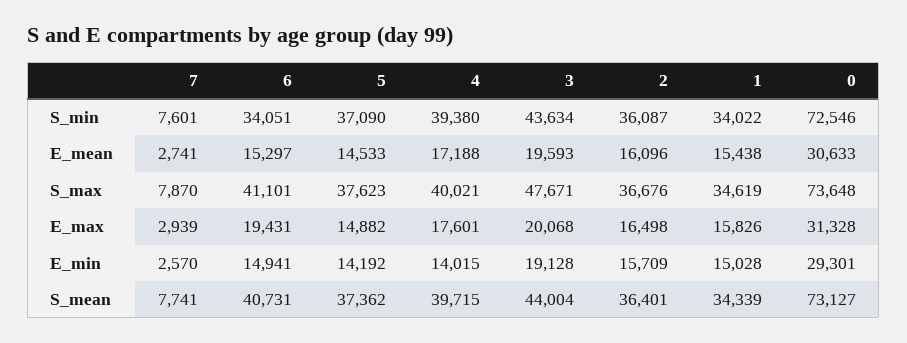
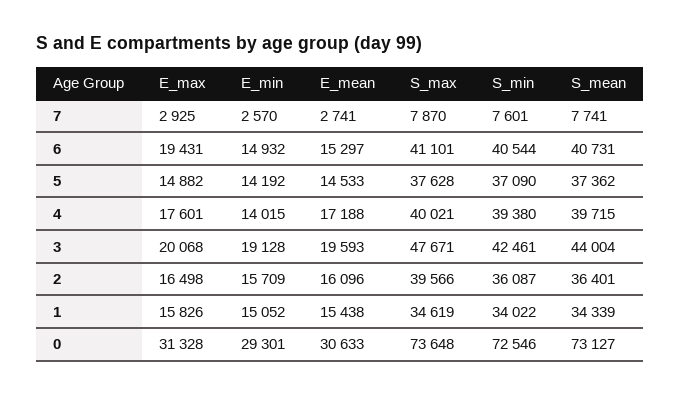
  {
    "7": {
      "S_min": 7601,
      "E_mean": 2741,
      "S_max": 7870,
-     "E_max": 2939,
+     "E_max": 2925,
      "E_min": 2570,
      "S_mean": 7741
    },
    "6": {
-     "S_min": 34051,
+     "S_min": 40544,
      "E_mean": 15297,
      "S_max": 41101,
      "E_max": 19431,
-     "E_min": 14941,
+     "E_min": 14932,
      "S_mean": 40731
    },
    "5": {
      "S_min": 37090,
      "E_mean": 14533,
-     "S_max": 37623,
+     "S_max": 37628,
      "E_max": 14882,
      "E_min": 14192,
      "S_mean": 37362
    },
    "4": {
      "S_min": 39380,
      "E_mean": 17188,
      "S_max": 40021,
      "E_max": 17601,
      "E_min": 14015,
      "S_mean": 39715
    },
    "3": {
-     "S_min": 43634,
+     "S_min": 42461,
      "E_mean": 19593,
      "S_max": 47671,
      "E_max": 20068,
      "E_min": 19128,
      "S_mean": 44004
    },
    "2": {
      "S_min": 36087,
      "E_mean": 16096,
-     "S_max": 36676,
+     "S_max": 39566,
      "E_max": 16498,
      "E_min": 15709,
      "S_mean": 36401
    },
    "1": {
      "S_min": 34022,
      "E_mean": 15438,
      "S_max": 34619,
      "E_max": 15826,
-     "E_min": 15028,
+     "E_min": 15052,
      "S_mean": 34339
    },
    "0": {
      "S_min": 72546,
      "E_mean": 30633,
      "S_max": 73648,
      "E_max": 31328,
      "E_min": 29301,
      "S_mean": 73127
    }
  }

